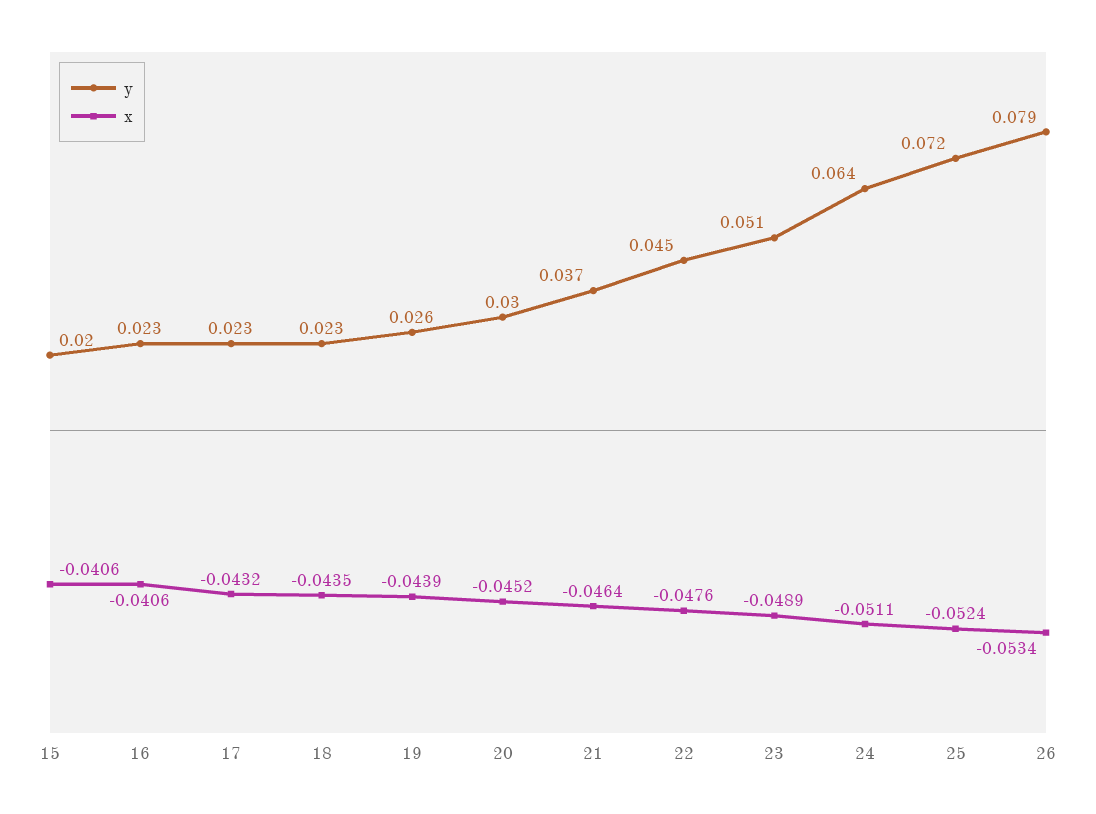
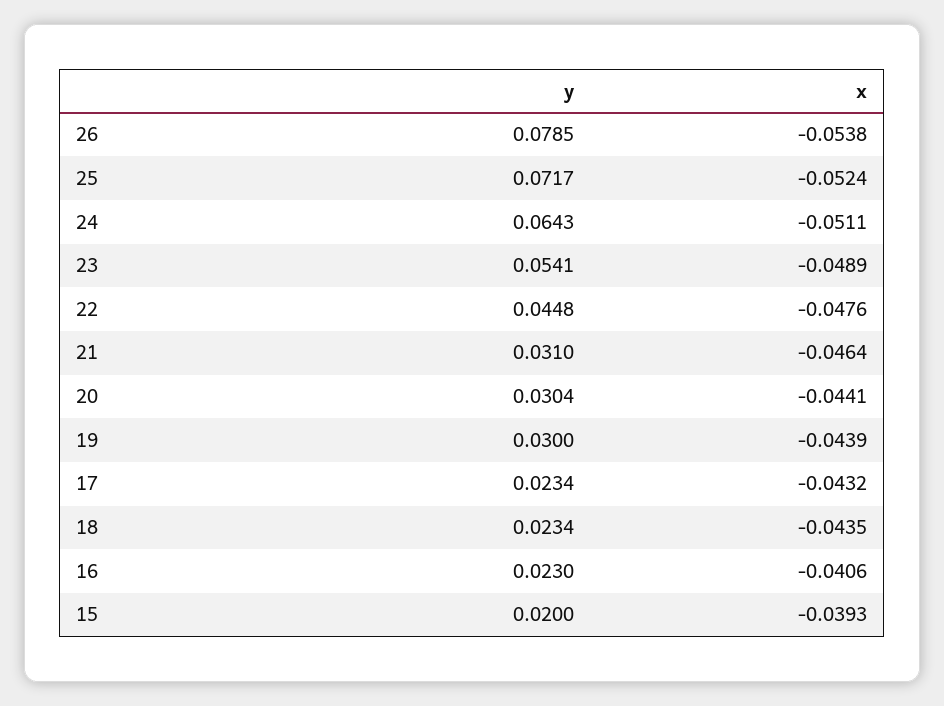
  {
    "y": {
      "15": 0.02,
      "16": 0.023,
      "17": 0.0234,
      "18": 0.0234,
-     "19": 0.026,
+     "19": 0.03,
      "20": 0.0304,
-     "21": 0.037,
+     "21": 0.031,
      "22": 0.0448,
-     "23": 0.051,
+     "23": 0.0541,
      "24": 0.0643,
      "25": 0.0717,
      "26": 0.0785
    },
    "x": {
-     "15": -0.0406,
+     "15": -0.0393,
      "16": -0.0406,
      "17": -0.0432,
      "18": -0.0435,
      "19": -0.0439,
-     "20": -0.0452,
+     "20": -0.0441,
      "21": -0.0464,
      "22": -0.0476,
      "23": -0.0489,
      "24": -0.0511,
      "25": -0.0524,
-     "26": -0.0534
+     "26": -0.0538
    }
  }

